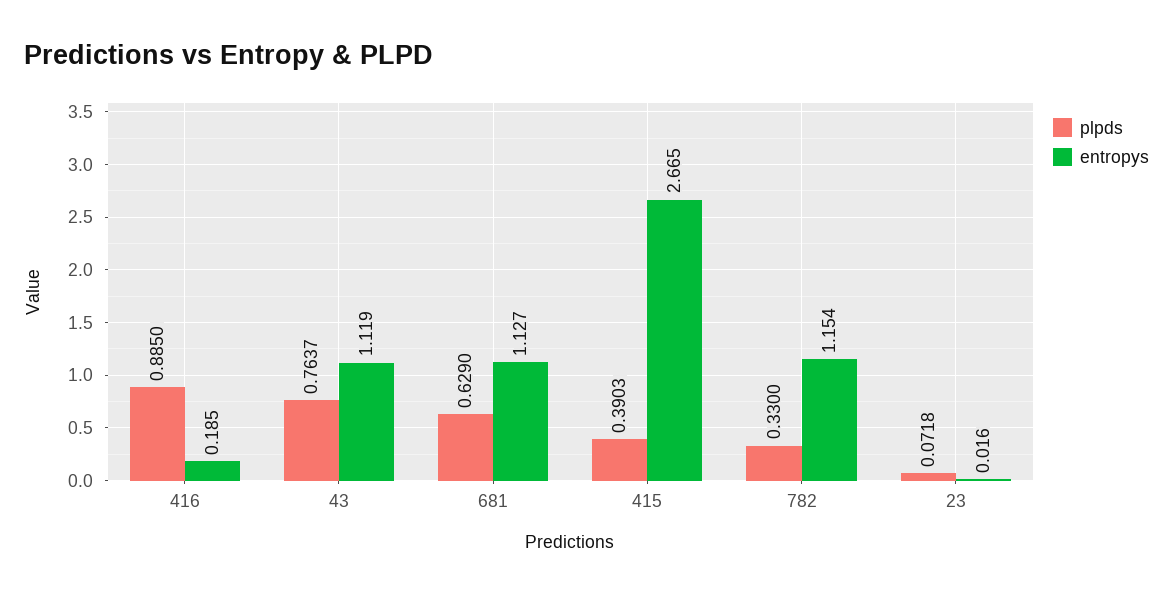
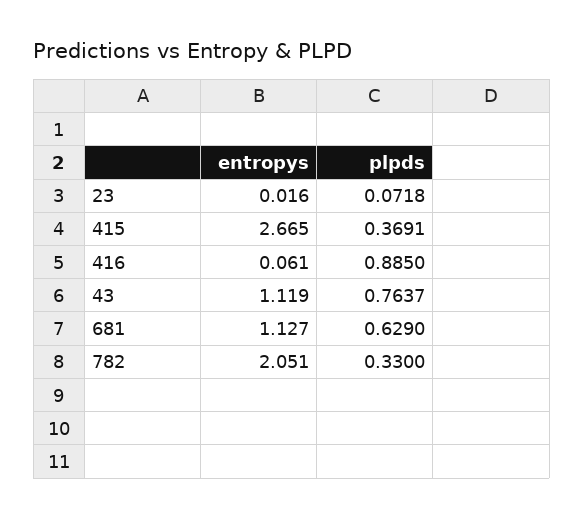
  {
    "plpds": {
      "416": 0.885,
      "43": 0.7637,
      "681": 0.629,
-     "415": 0.3903,
+     "415": 0.3691,
      "782": 0.33,
      "23": 0.0718
    },
    "entropys": {
-     "416": 0.185,
+     "416": 0.061,
      "43": 1.119,
      "681": 1.127,
      "415": 2.665,
-     "782": 1.154,
+     "782": 2.051,
      "23": 0.016
    }
  }

